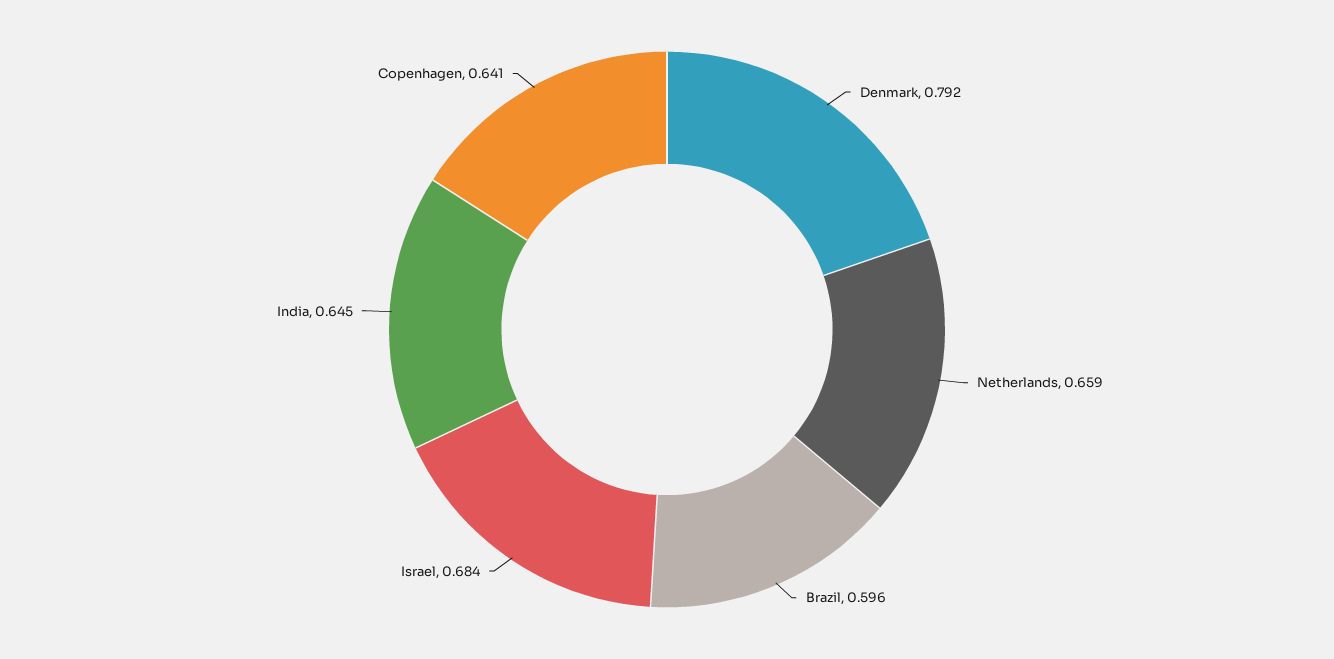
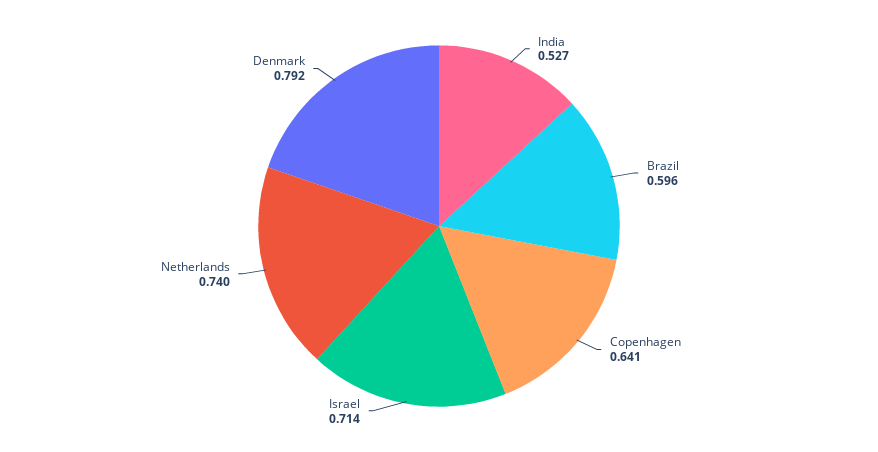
  {
    "Denmark": 0.792,
-   "Netherlands": 0.659,
+   "Netherlands": 0.74,
    "Brazil": 0.596,
-   "Israel": 0.684,
+   "Israel": 0.714,
-   "India": 0.645,
+   "India": 0.527,
    "Copenhagen": 0.641
  }

